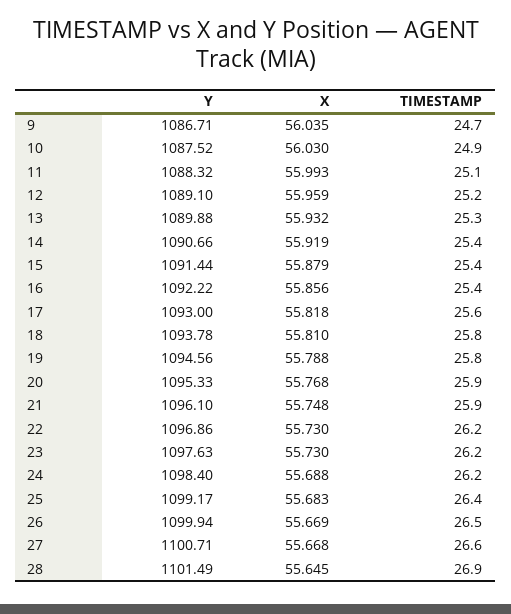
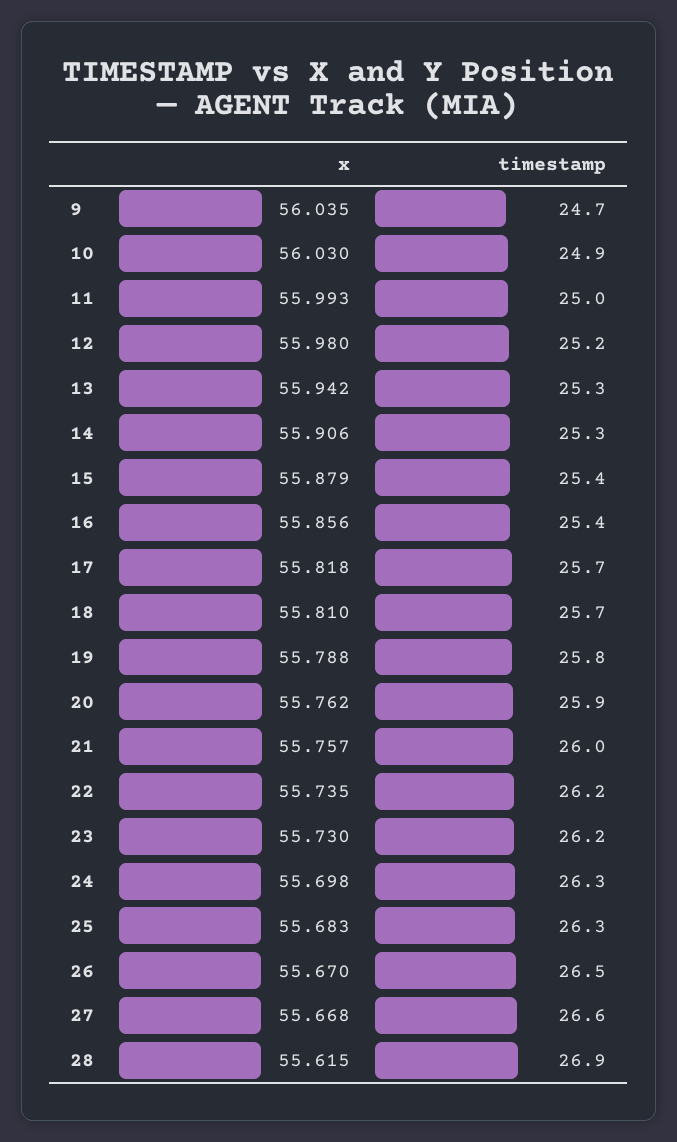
  {
-   "Y": {
-     "9": 1086.71,
-     "10": 1087.52,
-     "11": 1088.32,
-     "12": 1089.1,
-     "13": 1089.88,
-     "14": 1090.66,
-     "15": 1091.44,
-     "16": 1092.22,
-     "17": 1093,
-     "18": 1093.78,
-     "19": 1094.56,
-     "20": 1095.33,
-     "21": 1096.1,
-     "22": 1096.86,
-     "23": 1097.63,
-     "24": 1098.4,
-     "25": 1099.17,
-     "26": 1099.94,
-     "27": 1100.71,
-     "28": 1101.49
-   },
    "X": {
      "9": 56.035,
      "10": 56.03,
      "11": 55.993,
-     "12": 55.959,
+     "12": 55.98,
-     "13": 55.932,
+     "13": 55.942,
-     "14": 55.919,
+     "14": 55.906,
      "15": 55.879,
      "16": 55.856,
      "17": 55.818,
      "18": 55.81,
      "19": 55.788,
-     "20": 55.768,
+     "20": 55.762,
-     "21": 55.748,
+     "21": 55.757,
-     "22": 55.73,
+     "22": 55.735,
      "23": 55.73,
-     "24": 55.688,
+     "24": 55.698,
      "25": 55.683,
-     "26": 55.669,
+     "26": 55.67,
      "27": 55.668,
-     "28": 55.645
+     "28": 55.615
    },
    "TIMESTAMP": {
      "9": 24.7,
      "10": 24.9,
-     "11": 25.1,
+     "11": 25,
      "12": 25.2,
      "13": 25.3,
-     "14": 25.4,
+     "14": 25.3,
      "15": 25.4,
      "16": 25.4,
-     "17": 25.6,
+     "17": 25.7,
-     "18": 25.8,
+     "18": 25.7,
      "19": 25.8,
      "20": 25.9,
-     "21": 25.9,
+     "21": 26,
      "22": 26.2,
      "23": 26.2,
-     "24": 26.2,
+     "24": 26.3,
-     "25": 26.4,
+     "25": 26.3,
      "26": 26.5,
      "27": 26.6,
      "28": 26.9
    }
  }

